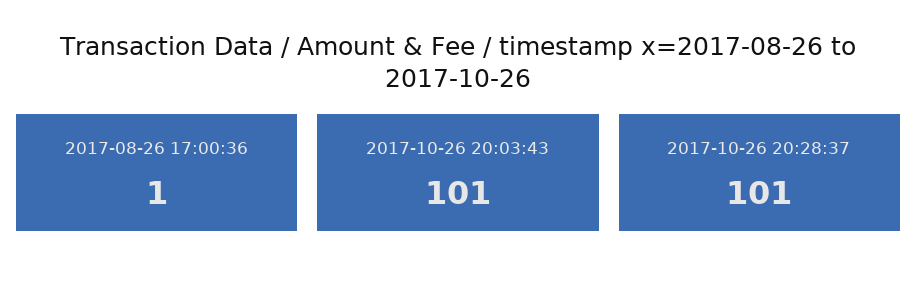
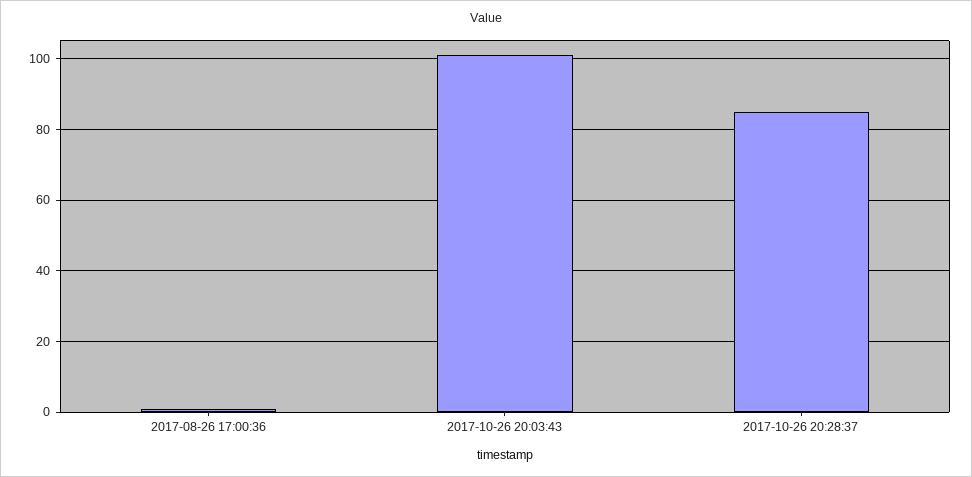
  {
    "2017-08-26 17:00:36": 1,
    "2017-10-26 20:03:43": 101,
-   "2017-10-26 20:28:37": 101
+   "2017-10-26 20:28:37": 85
  }

